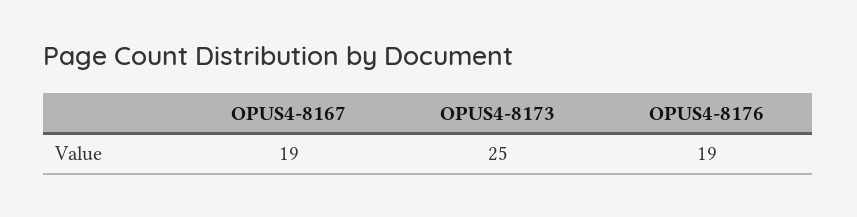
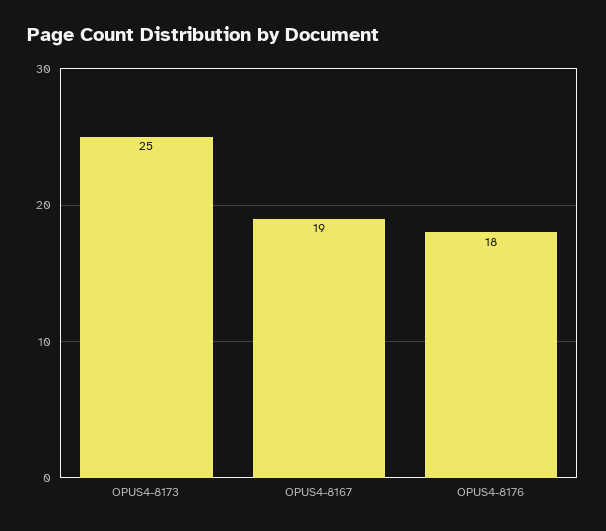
  {
    "OPUS4-8167": 19,
    "OPUS4-8173": 25,
-   "OPUS4-8176": 19
+   "OPUS4-8176": 18
  }

